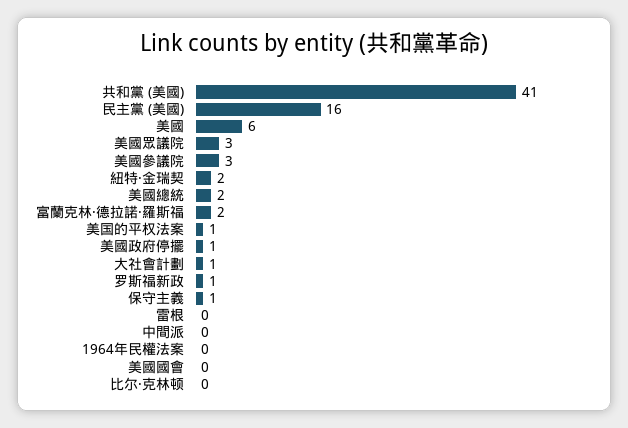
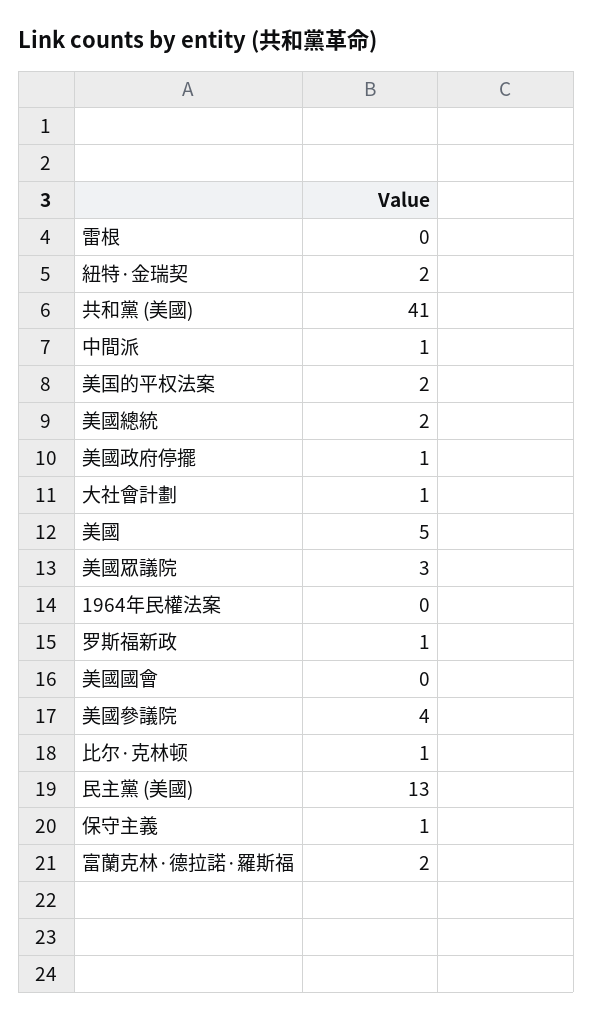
  {
    "共和黨 (美國)": 41,
-   "民主黨 (美國)": 16,
+   "民主黨 (美國)": 13,
-   "美國": 6,
+   "美國": 5,
    "美國眾議院": 3,
-   "美國參議院": 3,
+   "美國參議院": 4,
    "紐特·金瑞契": 2,
    "美國總統": 2,
    "富蘭克林·德拉諾·羅斯福": 2,
-   "美国的平权法案": 1,
+   "美国的平权法案": 2,
    "美國政府停擺": 1,
    "大社會計劃": 1,
    "罗斯福新政": 1,
    "保守主義": 1,
    "雷根": 0,
-   "中間派": 0,
+   "中間派": 1,
    "1964年民權法案": 0,
    "美國國會": 0,
-   "比尔·克林顿": 0
+   "比尔·克林顿": 1
  }

